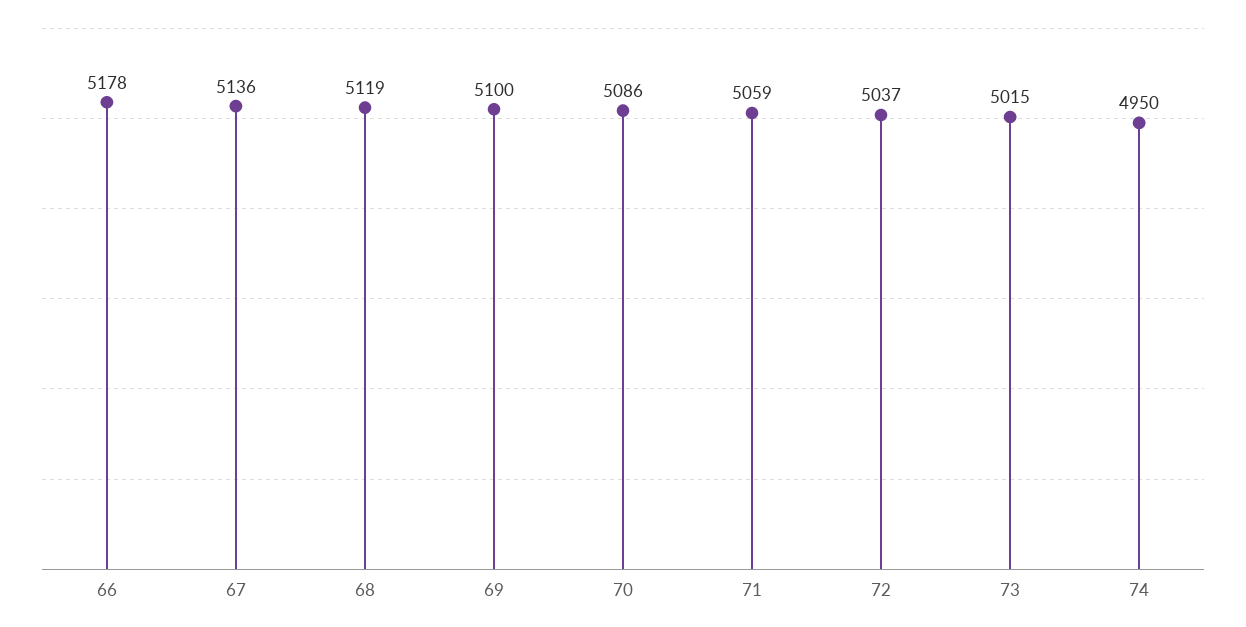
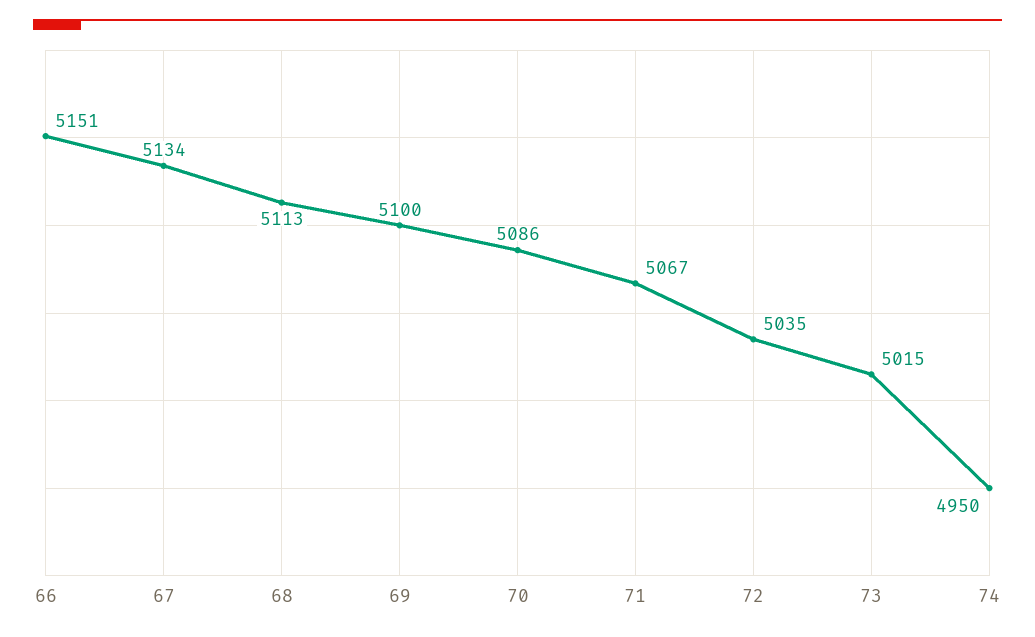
  {
-   "66": 5178,
+   "66": 5151,
-   "67": 5136,
+   "67": 5134,
-   "68": 5119,
+   "68": 5113,
    "69": 5100,
    "70": 5086,
-   "71": 5059,
+   "71": 5067,
-   "72": 5037,
+   "72": 5035,
    "73": 5015,
    "74": 4950
  }

